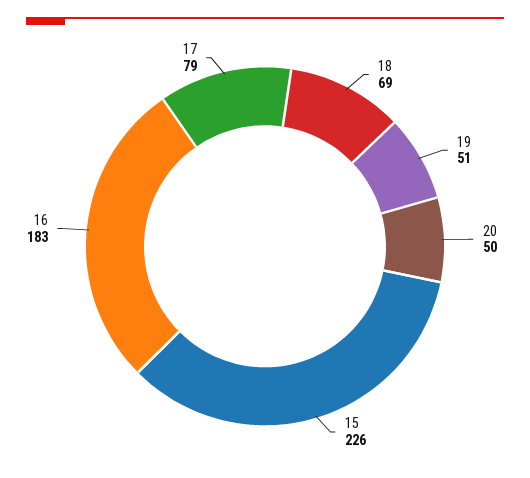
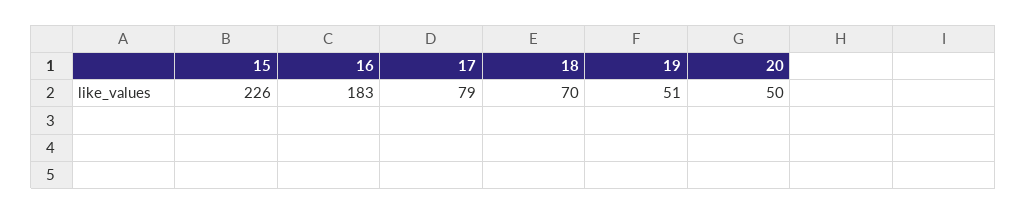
  {
-   "18": 69,
+   "18": 70,
    "19": 51,
    "20": 50,
    "15": 226,
    "16": 183,
    "17": 79
  }

